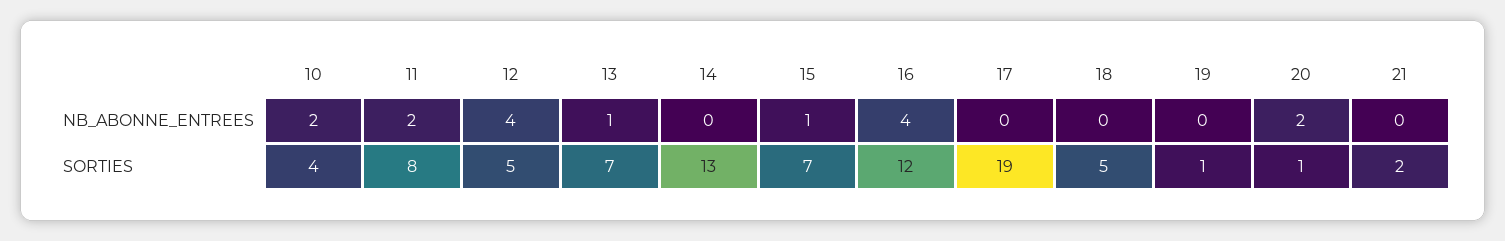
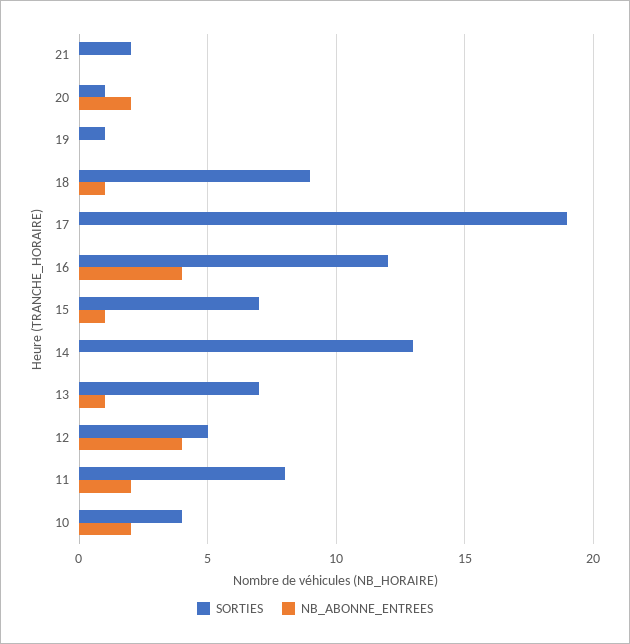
  {
    "NB_ABONNE_ENTREES": {
      "10": 2,
      "11": 2,
      "12": 4,
      "13": 1,
      "14": 0,
      "15": 1,
      "16": 4,
      "17": 0,
-     "18": 0,
+     "18": 1,
      "19": 0,
      "20": 2,
      "21": 0
    },
    "SORTIES": {
      "10": 4,
      "11": 8,
      "12": 5,
      "13": 7,
      "14": 13,
      "15": 7,
      "16": 12,
      "17": 19,
-     "18": 5,
+     "18": 9,
      "19": 1,
      "20": 1,
      "21": 2
    }
  }

